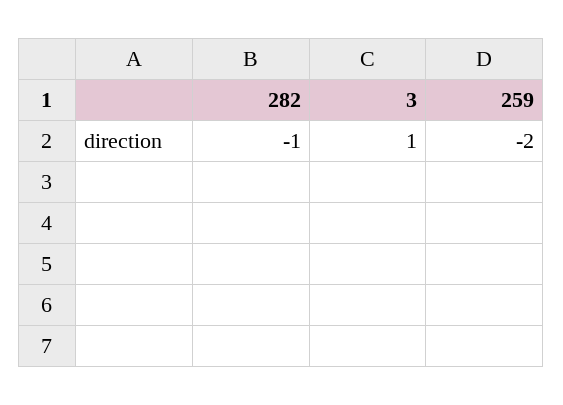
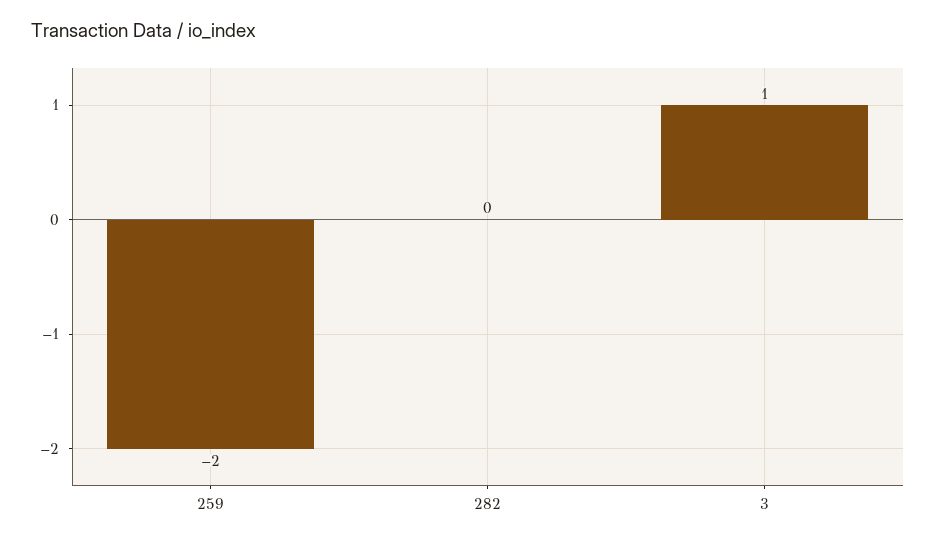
  {
-   "282": -1,
+   "282": 0,
    "3": 1,
    "259": -2
  }

